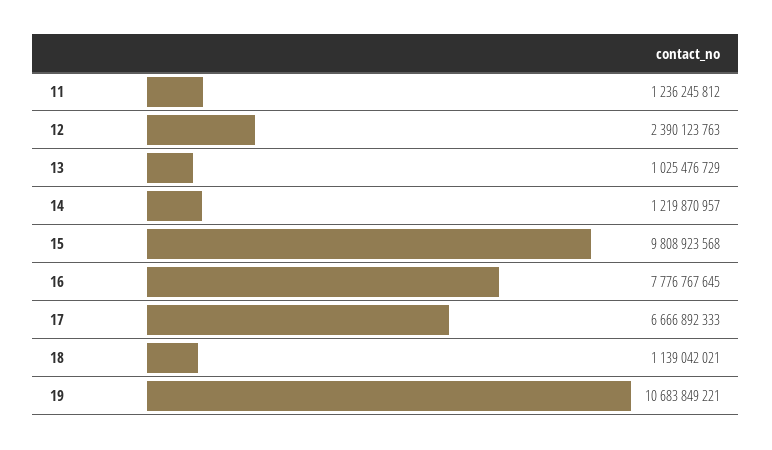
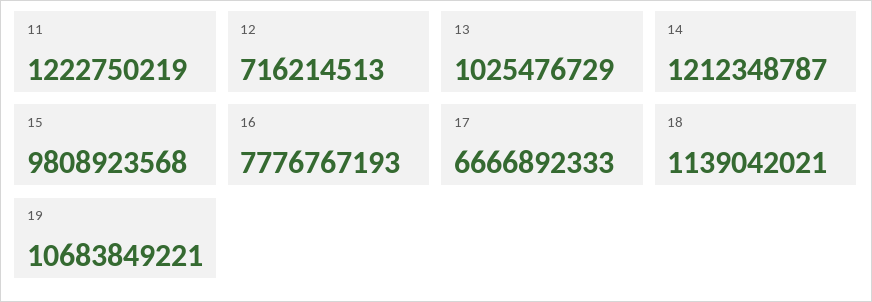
  {
-   "11": 1236245812,
+   "11": 1222750219,
-   "12": 2390123763,
+   "12": 716214513,
    "13": 1025476729,
-   "14": 1219870957,
+   "14": 1212348787,
    "15": 9808923568,
-   "16": 7776767645,
+   "16": 7776767193,
    "17": 6666892333,
    "18": 1139042021,
    "19": 10683849221
  }

